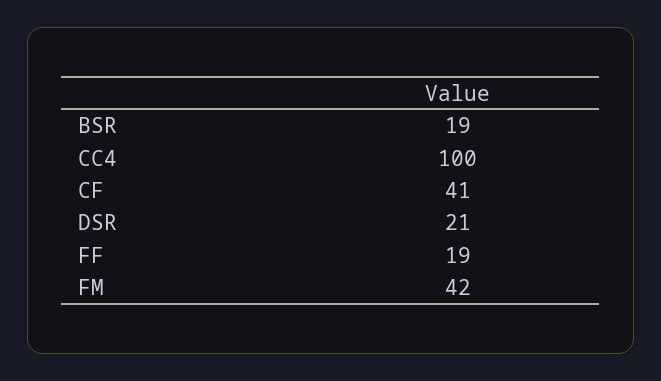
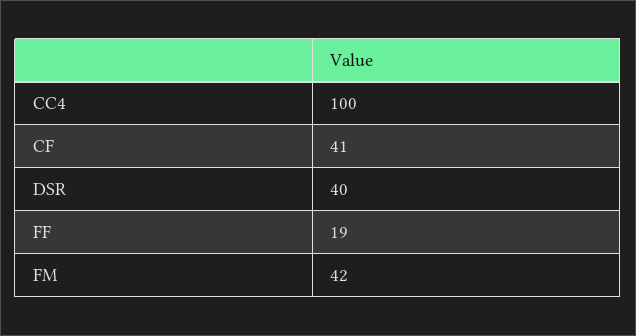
  {
-   "BSR": 19,
    "CC4": 100,
    "CF": 41,
-   "DSR": 21,
+   "DSR": 40,
    "FF": 19,
    "FM": 42
  }

